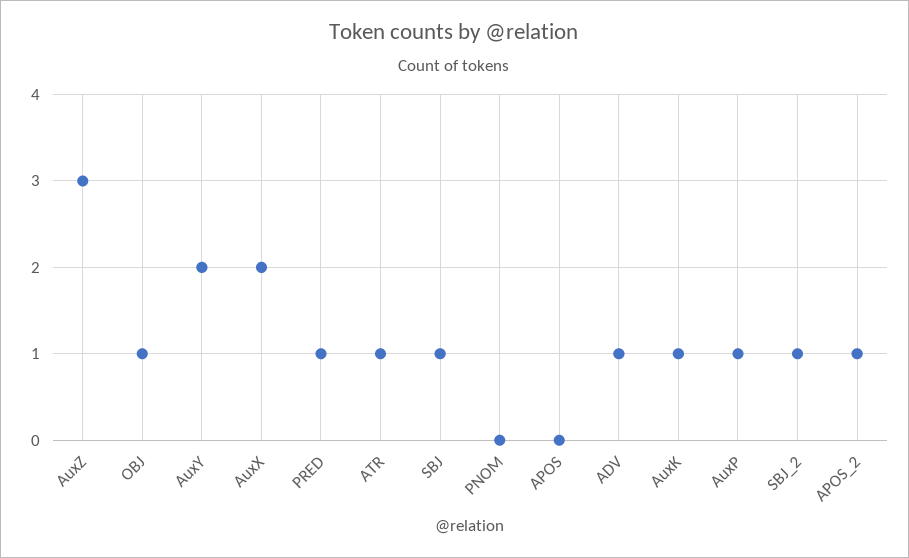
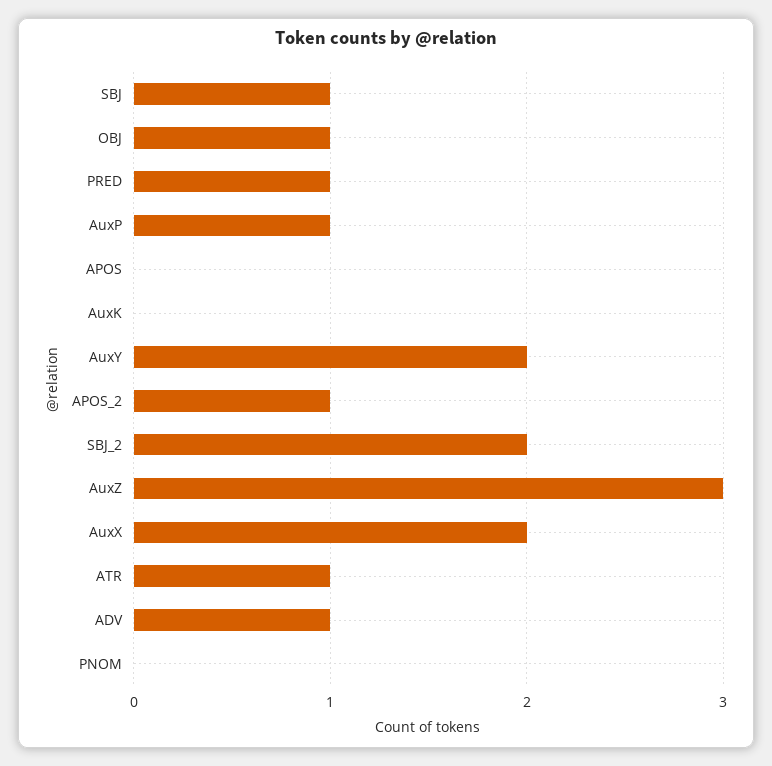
  {
    "AuxZ": 3,
    "OBJ": 1,
    "AuxY": 2,
    "AuxX": 2,
    "PRED": 1,
    "ATR": 1,
    "SBJ": 1,
    "PNOM": 0,
    "APOS": 0,
    "ADV": 1,
-   "AuxK": 1,
+   "AuxK": 0,
    "AuxP": 1,
-   "SBJ_2": 1,
+   "SBJ_2": 2,
    "APOS_2": 1
  }

